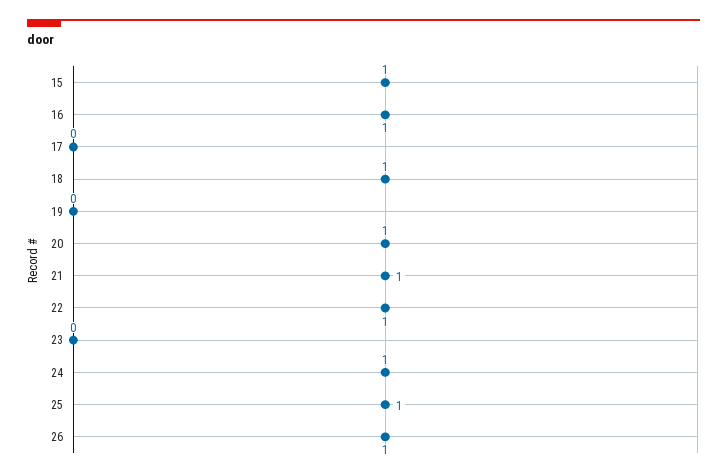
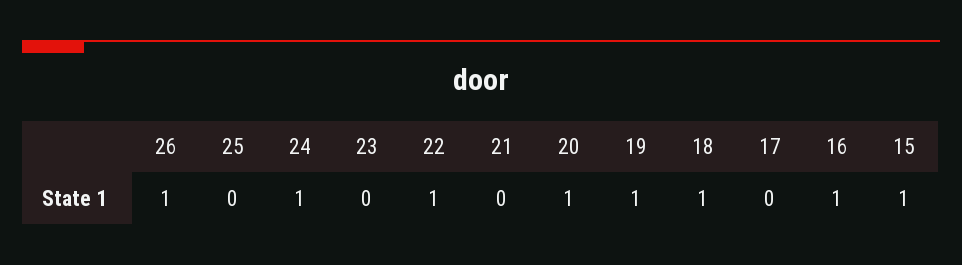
  {
    "15": 1,
    "16": 1,
    "17": 0,
    "18": 1,
-   "19": 0,
+   "19": 1,
    "20": 1,
-   "21": 1,
+   "21": 0,
    "22": 1,
    "23": 0,
    "24": 1,
-   "25": 1,
+   "25": 0,
    "26": 1
  }

